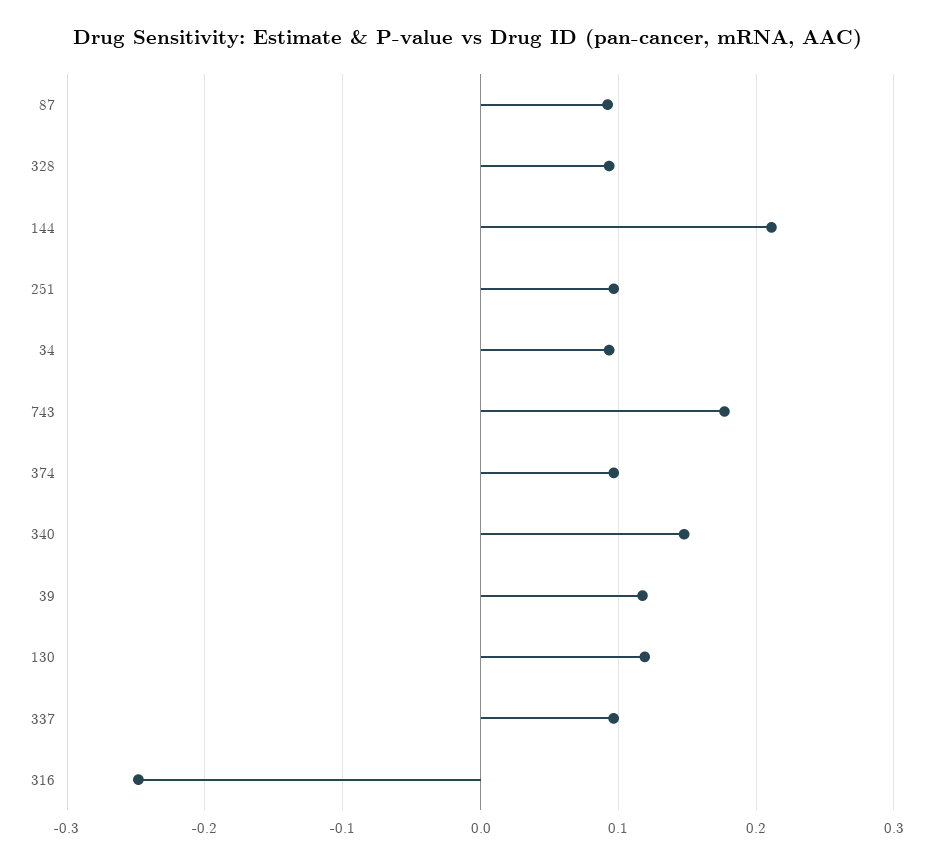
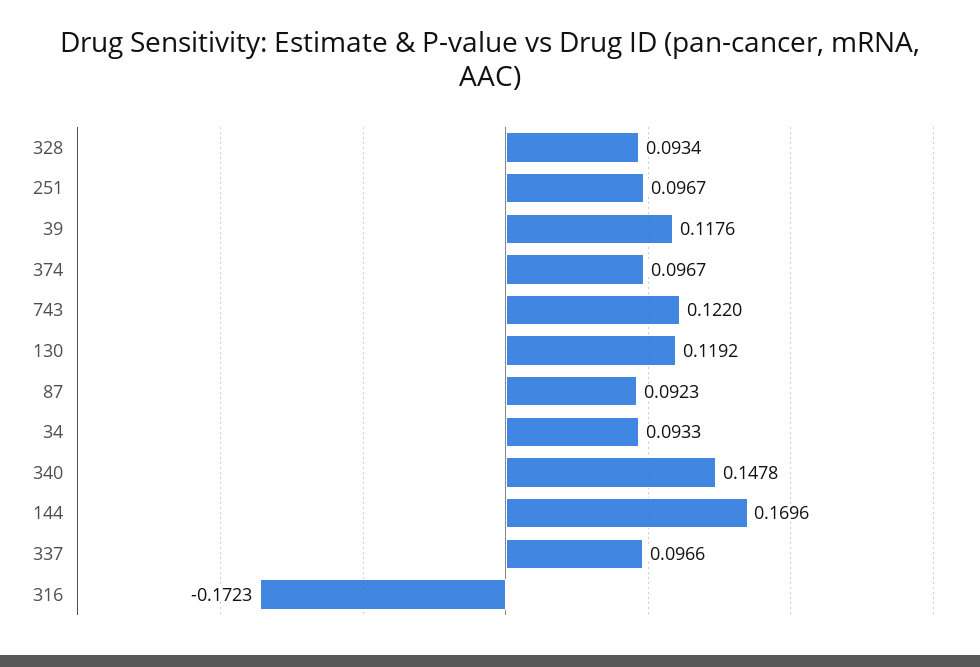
  {
    "87": 0.0923,
    "328": 0.0934,
-   "144": 0.21,
+   "144": 0.1696,
    "251": 0.0967,
    "34": 0.0933,
-   "743": 0.18,
+   "743": 0.122,
    "374": 0.0967,
    "340": 0.1478,
    "39": 0.1176,
    "130": 0.1192,
    "337": 0.0966,
-   "316": -0.25
+   "316": -0.1723
  }

